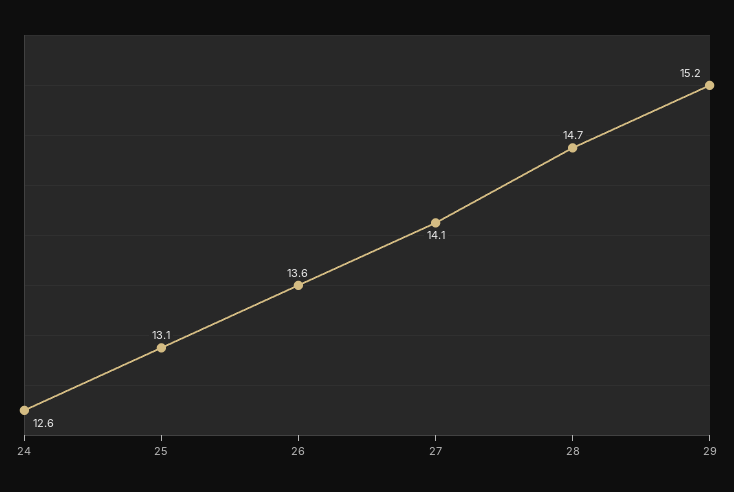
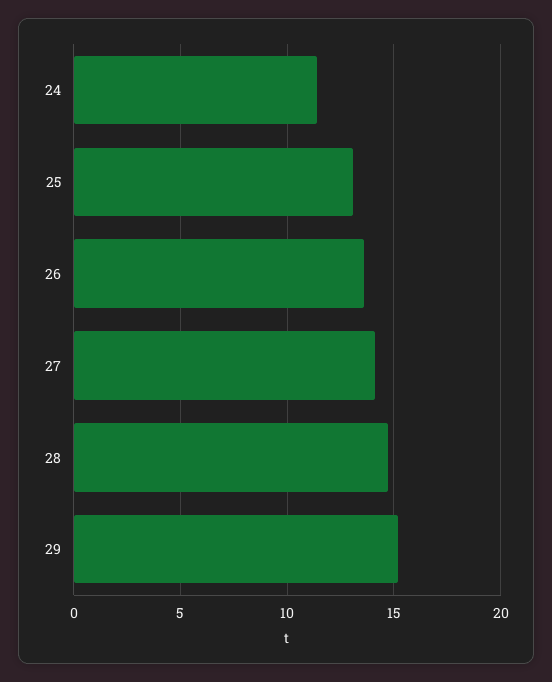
  {
-   "24": 12.6,
+   "24": 11.5,
    "25": 13.1,
    "26": 13.6,
    "27": 14.1,
    "28": 14.7,
    "29": 15.2
  }

